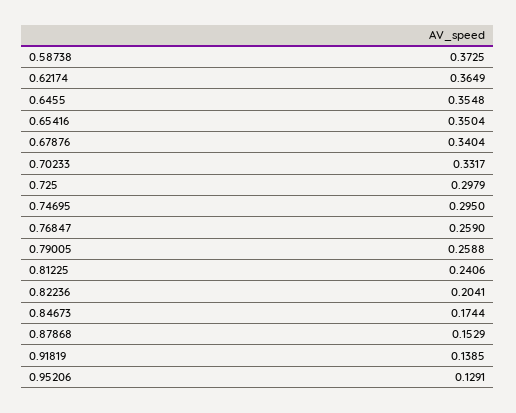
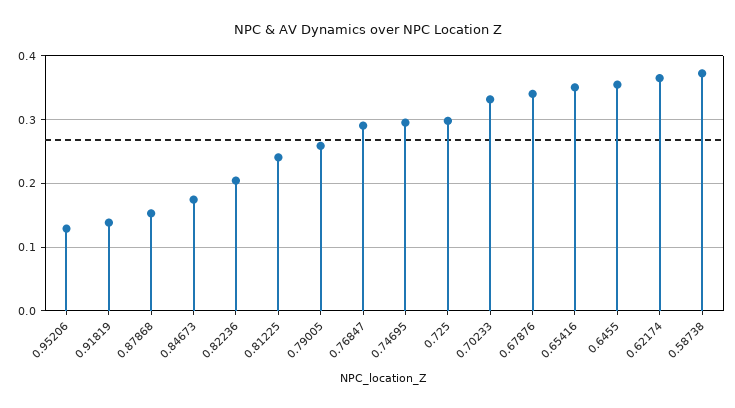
  {
    "0.58738": 0.3725,
    "0.62174": 0.3649,
    "0.6455": 0.3548,
    "0.65416": 0.3504,
    "0.67876": 0.3404,
    "0.70233": 0.3317,
    "0.725": 0.2979,
    "0.74695": 0.295,
-   "0.76847": 0.259,
+   "0.76847": 0.29,
    "0.79005": 0.2588,
    "0.81225": 0.2406,
    "0.82236": 0.2041,
    "0.84673": 0.1744,
    "0.87868": 0.1529,
    "0.91819": 0.1385,
    "0.95206": 0.1291
  }

